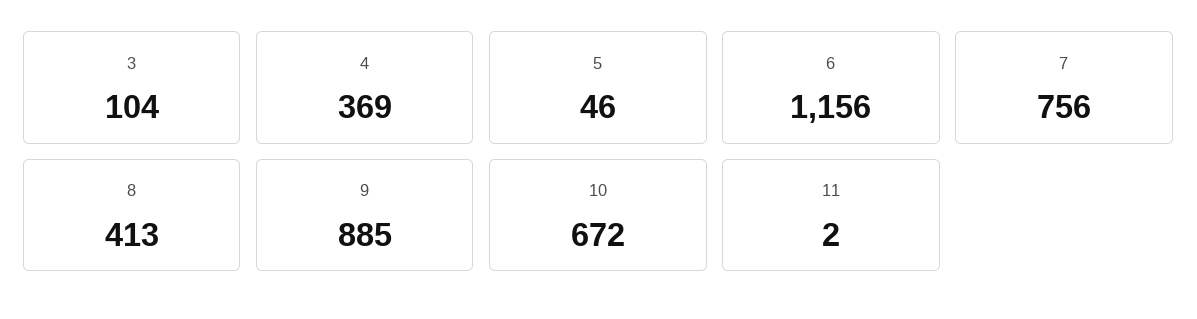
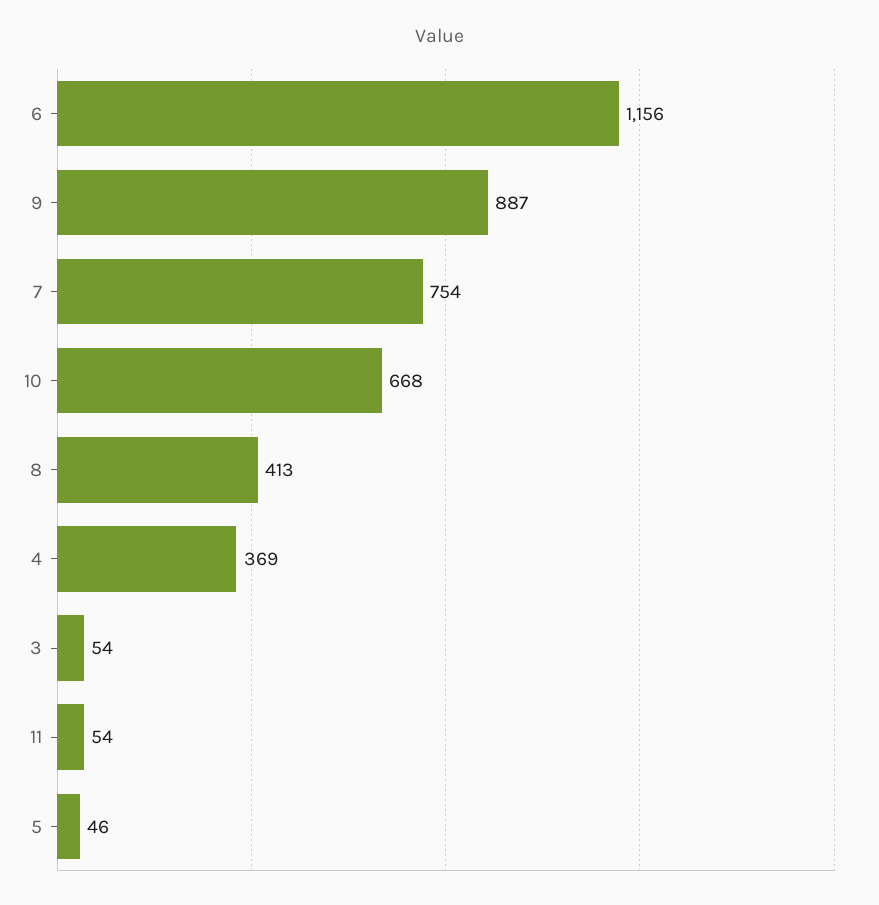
  {
-   "3": 104,
+   "3": 54,
    "4": 369,
    "5": 46,
    "6": 1156,
-   "7": 756,
+   "7": 754,
    "8": 413,
-   "9": 885,
+   "9": 887,
-   "10": 672,
+   "10": 668,
-   "11": 2
+   "11": 54
  }

